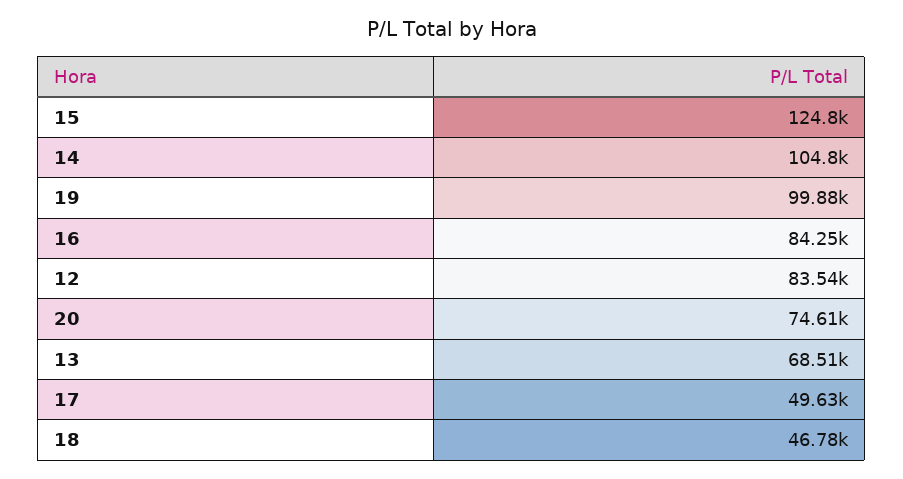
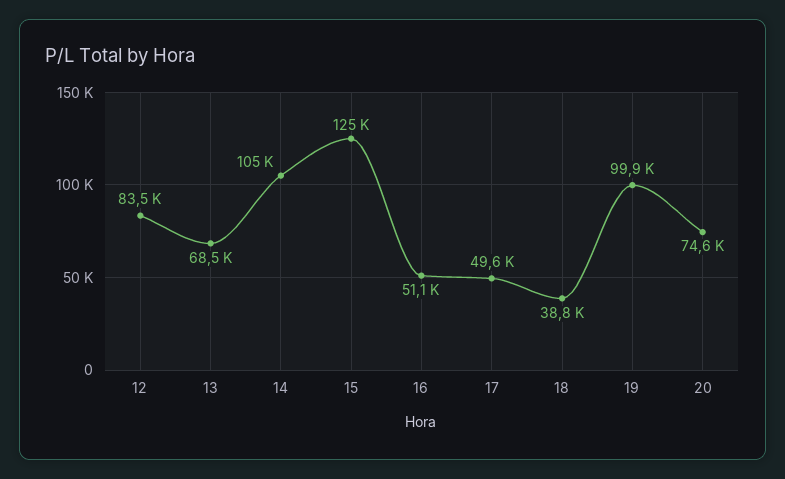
  {
    "15": 124800,
    "14": 104800,
    "19": 99880,
-   "16": 84250,
+   "16": 51100,
    "12": 83540,
    "20": 74610,
    "13": 68510,
    "17": 49630,
-   "18": 46780
+   "18": 38800
  }

